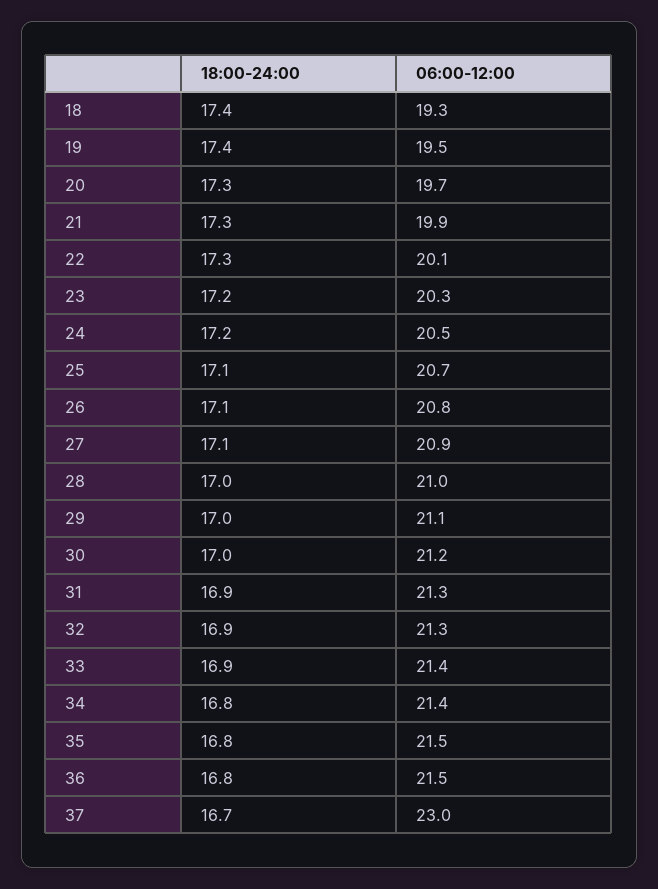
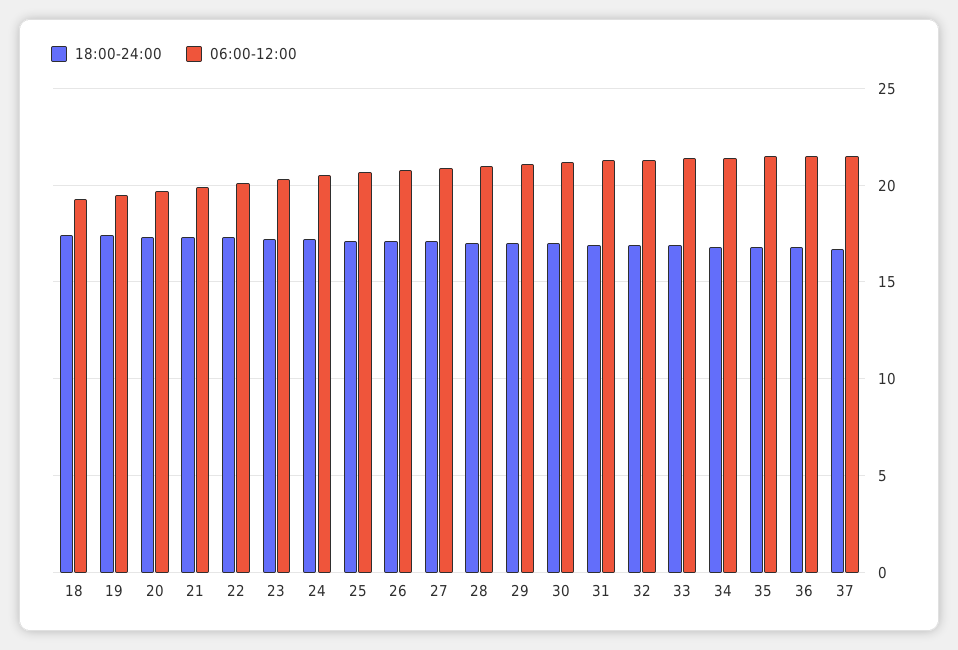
  {
    "18:00-24:00": {
      "18": 17.4,
      "19": 17.4,
      "20": 17.3,
      "21": 17.3,
      "22": 17.3,
      "23": 17.2,
      "24": 17.2,
      "25": 17.1,
      "26": 17.1,
      "27": 17.1,
      "28": 17,
      "29": 17,
      "30": 17,
      "31": 16.9,
      "32": 16.9,
      "33": 16.9,
      "34": 16.8,
      "35": 16.8,
      "36": 16.8,
      "37": 16.7
    },
    "06:00-12:00": {
      "18": 19.3,
      "19": 19.5,
      "20": 19.7,
      "21": 19.9,
      "22": 20.1,
      "23": 20.3,
      "24": 20.5,
      "25": 20.7,
      "26": 20.8,
      "27": 20.9,
      "28": 21,
      "29": 21.1,
      "30": 21.2,
      "31": 21.3,
      "32": 21.3,
      "33": 21.4,
      "34": 21.4,
      "35": 21.5,
      "36": 21.5,
-     "37": 23
+     "37": 21.5
    }
  }

